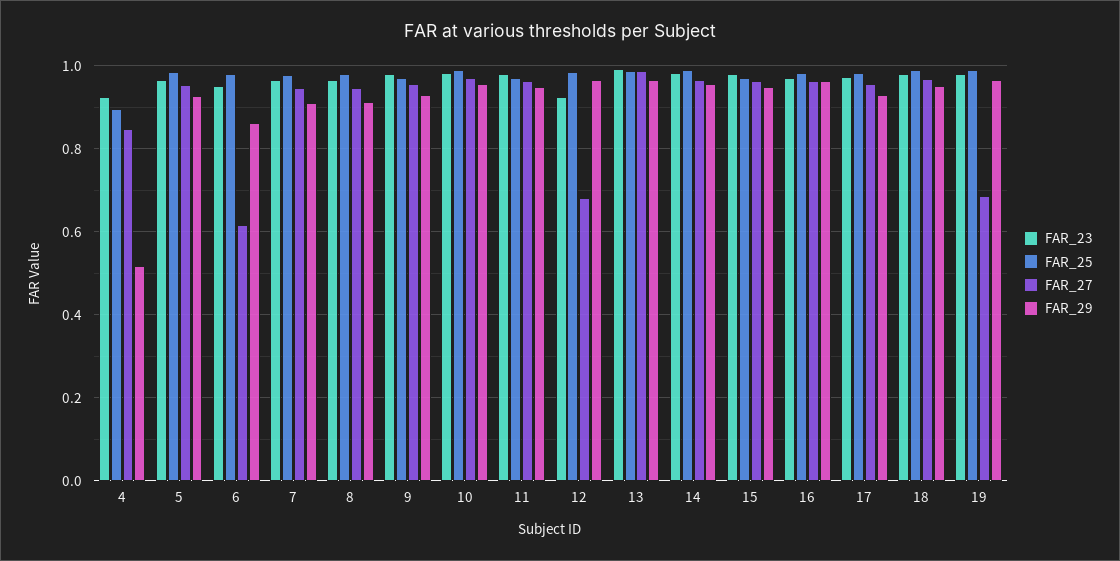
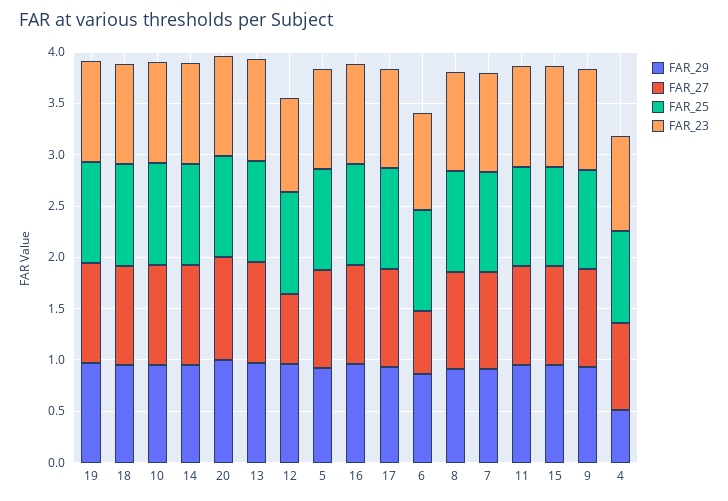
  {
    "FAR_23": {
      "4": 0.92,
      "5": 0.96,
      "6": 0.96,
      "7": 0.96,
      "8": 0.96,
      "9": 0.98,
      "10": 0.98,
      "11": 0.98,
      "12": 0.92,
      "13": 1,
      "14": 0.98,
      "15": 0.98,
      "16": 0.98,
      "17": 0.98,
      "18": 0.98,
-     "19": 0.98
+     "19": 0.98,
+     "20": 1
    },
    "FAR_25": {
      "4": 0.9,
      "5": 0.98,
      "6": 0.98,
      "7": 0.98,
      "8": 0.98,
      "9": 0.98,
      "10": 0.98,
      "11": 0.98,
      "12": 0.98,
      "13": 0.98,
      "14": 0.98,
      "15": 0.98,
      "16": 0.98,
      "17": 0.98,
      "18": 0.98,
-     "19": 1
+     "19": 1,
+     "20": 1
    },
    "FAR_27": {
      "4": 0.84,
      "5": 0.96,
      "6": 0.62,
      "7": 0.94,
      "8": 0.94,
      "9": 0.96,
      "10": 0.98,
      "11": 0.96,
      "12": 0.68,
      "13": 0.98,
      "14": 0.96,
      "15": 0.96,
      "16": 0.96,
      "17": 0.96,
      "18": 0.96,
-     "19": 0.68
+     "19": 1,
+     "20": 1
    },
    "FAR_29": {
      "4": 0.52,
      "5": 0.92,
      "6": 0.86,
      "7": 0.9,
      "8": 0.92,
      "9": 0.92,
      "10": 0.96,
      "11": 0.94,
      "12": 0.96,
      "13": 0.96,
      "14": 0.96,
      "15": 0.94,
      "16": 0.96,
      "17": 0.92,
      "18": 0.96,
-     "19": 0.96
+     "19": 0.96,
+     "20": 1
    }
  }

